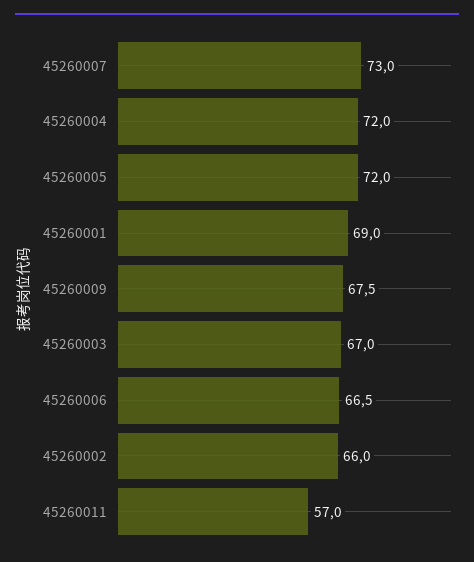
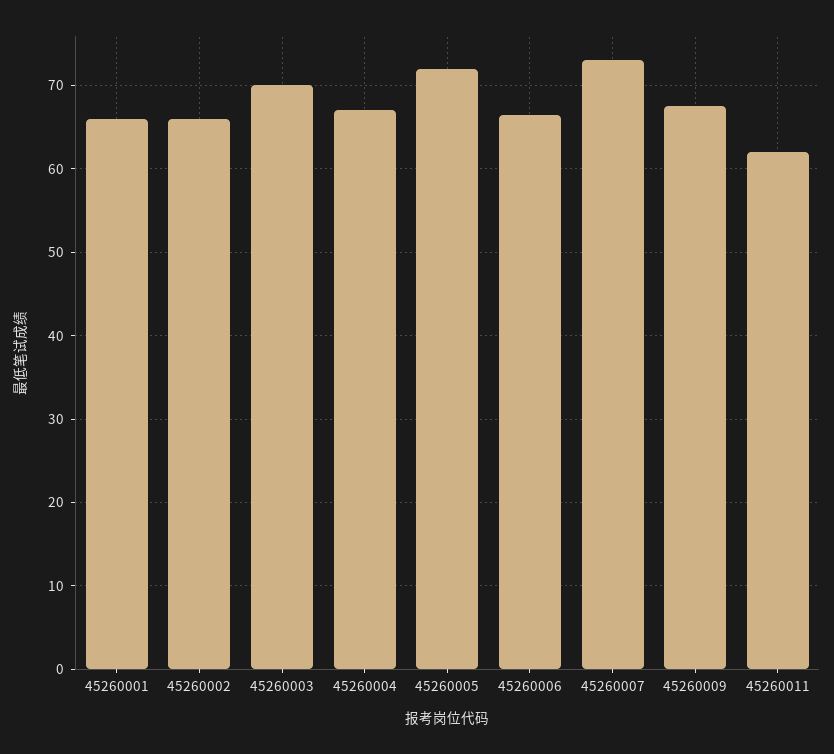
  {
    "45260007": 73,
-   "45260004": 72,
+   "45260004": 67,
    "45260005": 72,
-   "45260001": 69,
+   "45260001": 66,
    "45260009": 67.5,
-   "45260003": 67,
+   "45260003": 70,
    "45260006": 66.5,
    "45260002": 66,
-   "45260011": 57
+   "45260011": 62
  }

